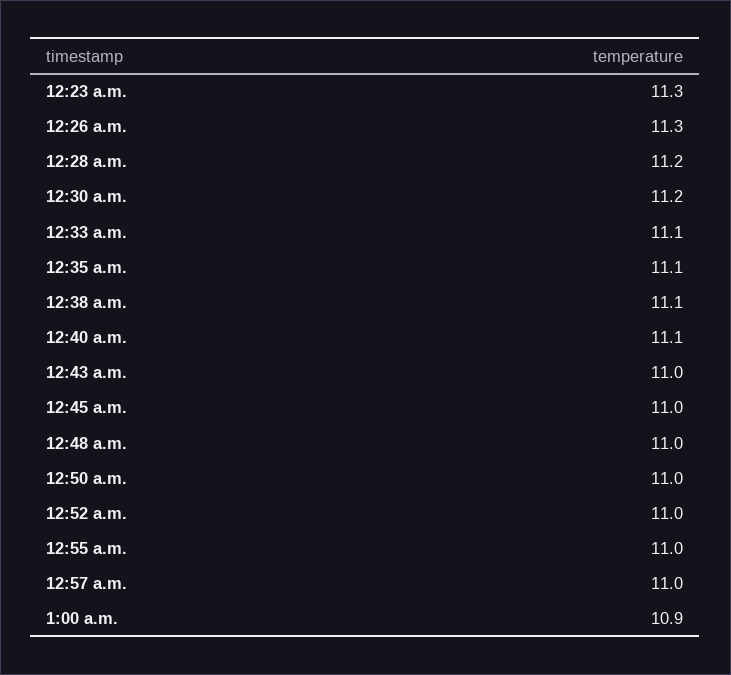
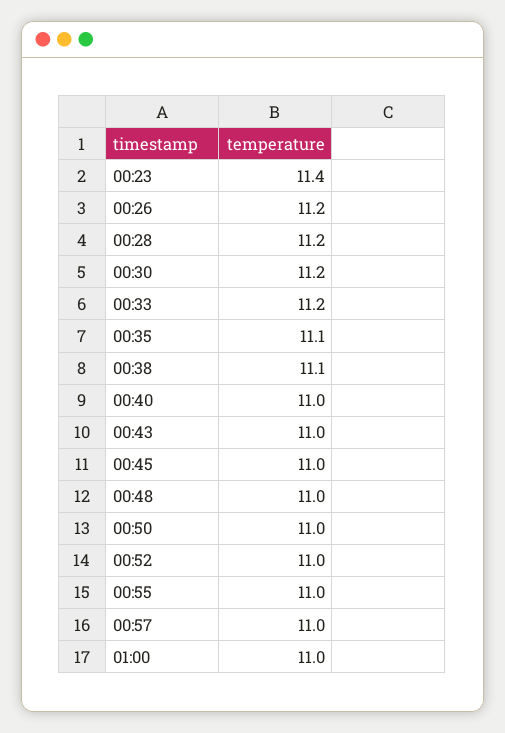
  {
-   "12:23 a.m.": 11.3,
+   "12:23 a.m.": 11.4,
-   "12:26 a.m.": 11.3,
+   "12:26 a.m.": 11.2,
    "12:28 a.m.": 11.2,
    "12:30 a.m.": 11.2,
-   "12:33 a.m.": 11.1,
+   "12:33 a.m.": 11.2,
    "12:35 a.m.": 11.1,
    "12:38 a.m.": 11.1,
-   "12:40 a.m.": 11.1,
+   "12:40 a.m.": 11,
    "12:43 a.m.": 11,
    "12:45 a.m.": 11,
    "12:48 a.m.": 11,
    "12:50 a.m.": 11,
    "12:52 a.m.": 11,
    "12:55 a.m.": 11,
    "12:57 a.m.": 11,
-   "1:00 a.m.": 10.9
+   "1:00 a.m.": 11
  }

